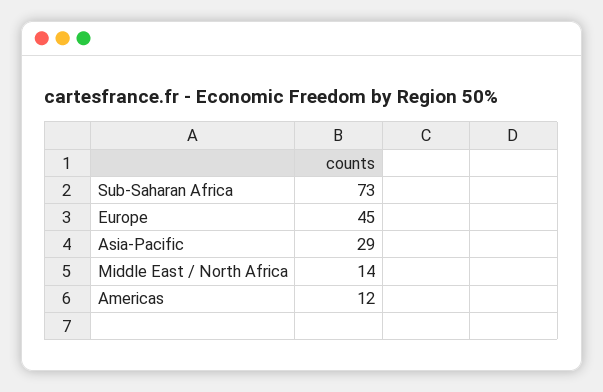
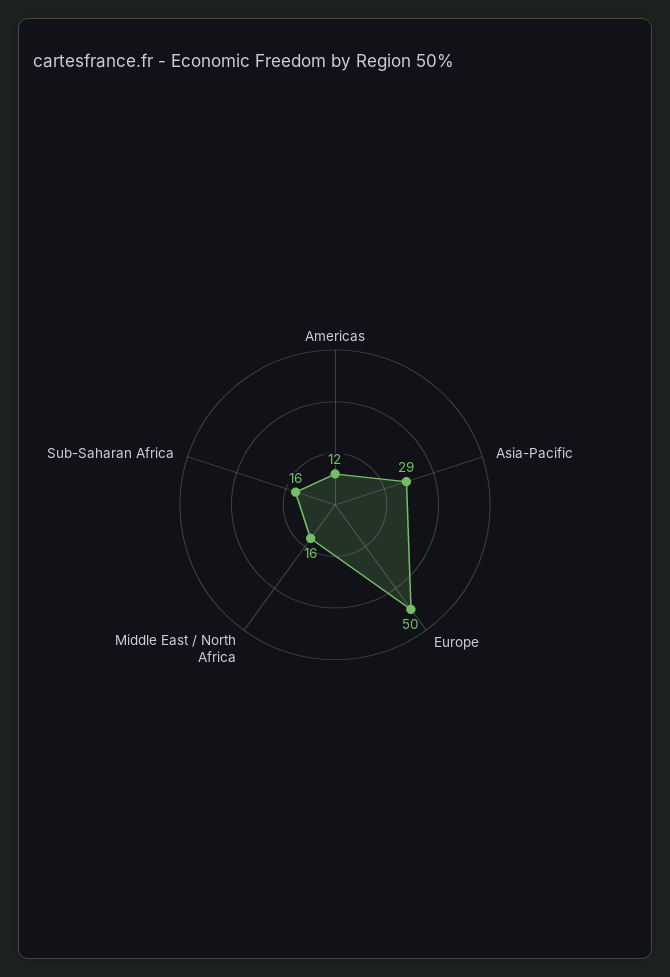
  {
-   "Sub-Saharan Africa": 73,
+   "Sub-Saharan Africa": 16,
-   "Europe": 45,
+   "Europe": 50,
    "Asia-Pacific": 29,
-   "Middle East / North Africa": 14,
+   "Middle East / North Africa": 16,
    "Americas": 12
  }

